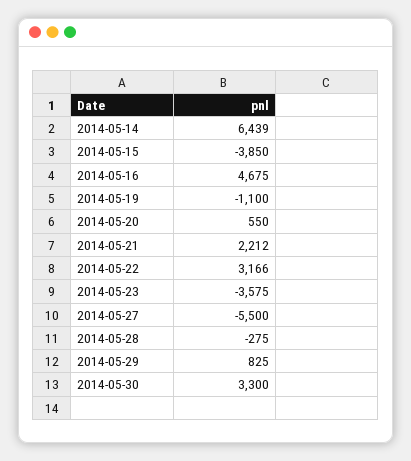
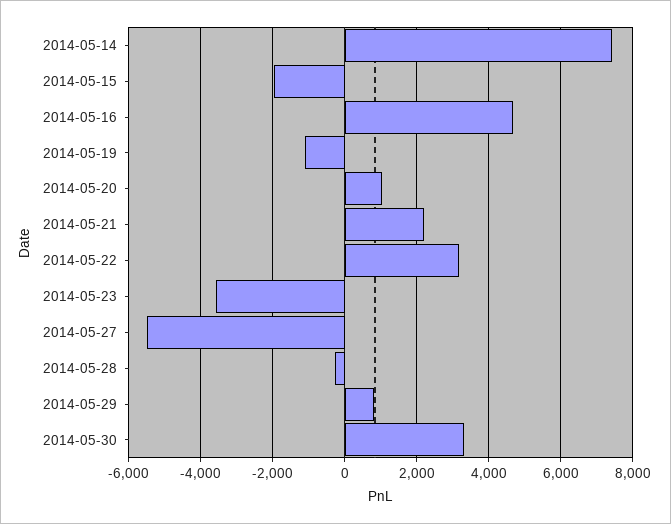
  {
-   "2014-05-14": 6439,
+   "2014-05-14": 7400,
-   "2014-05-15": -3850,
+   "2014-05-15": -2000,
    "2014-05-16": 4675,
    "2014-05-19": -1100,
-   "2014-05-20": 550,
+   "2014-05-20": 1000,
    "2014-05-21": 2212,
    "2014-05-22": 3166,
    "2014-05-23": -3575,
    "2014-05-27": -5500,
    "2014-05-28": -275,
    "2014-05-29": 825,
    "2014-05-30": 3300
  }

